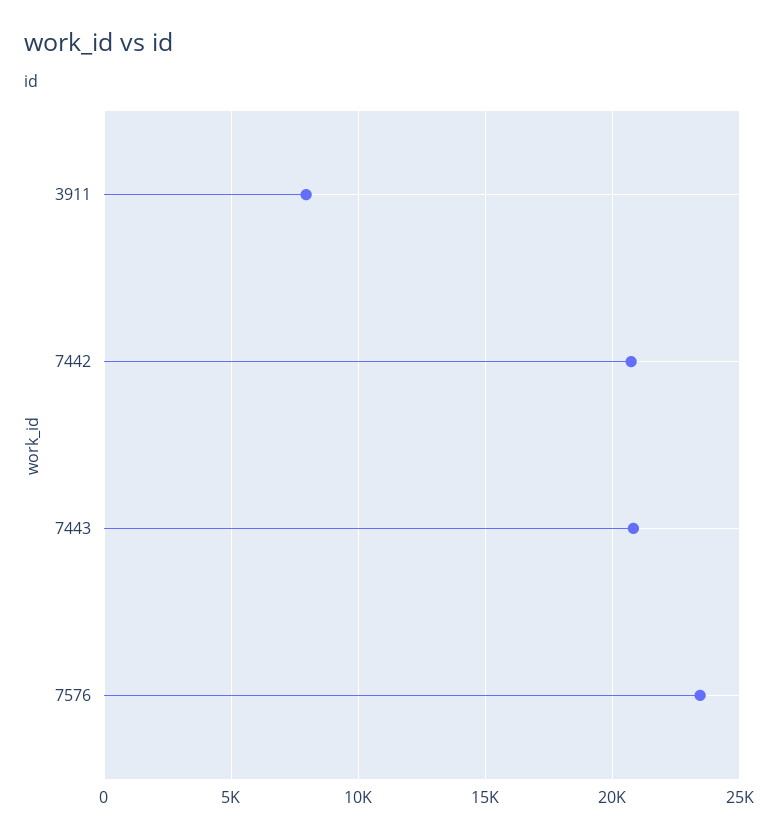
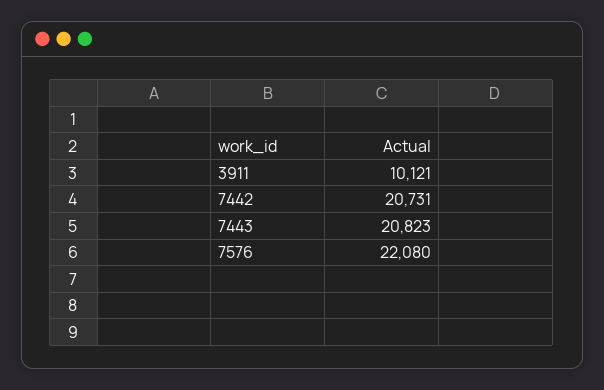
  {
-   "3911": 8000,
+   "3911": 10121,
    "7442": 20731,
    "7443": 20823,
-   "7576": 23500
+   "7576": 22080
  }

